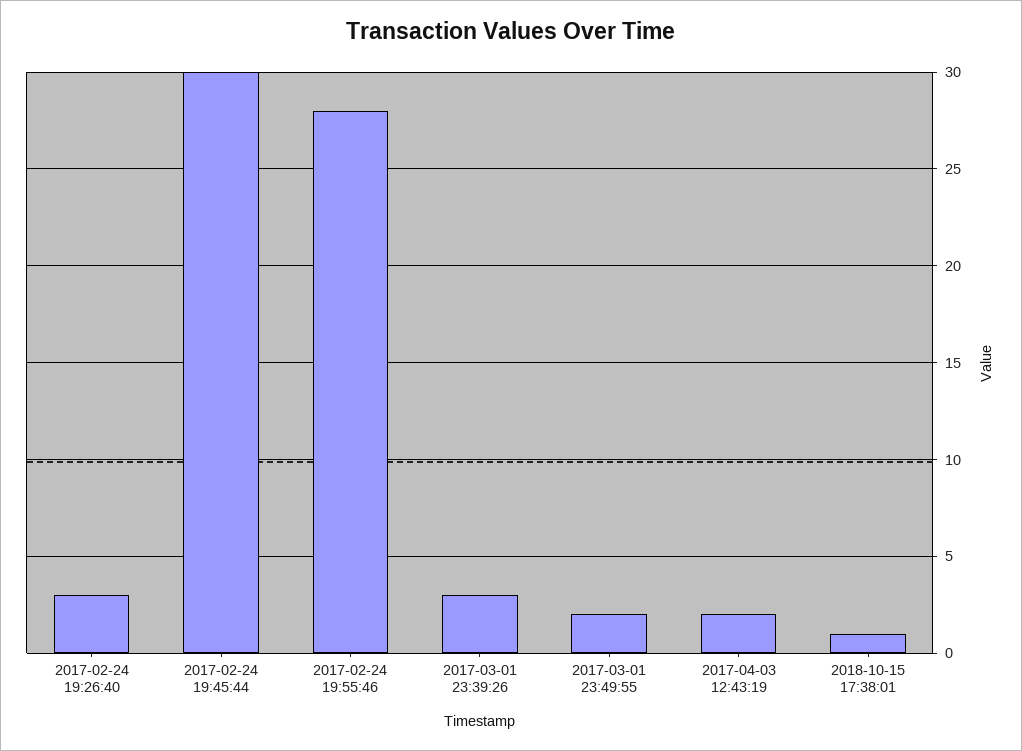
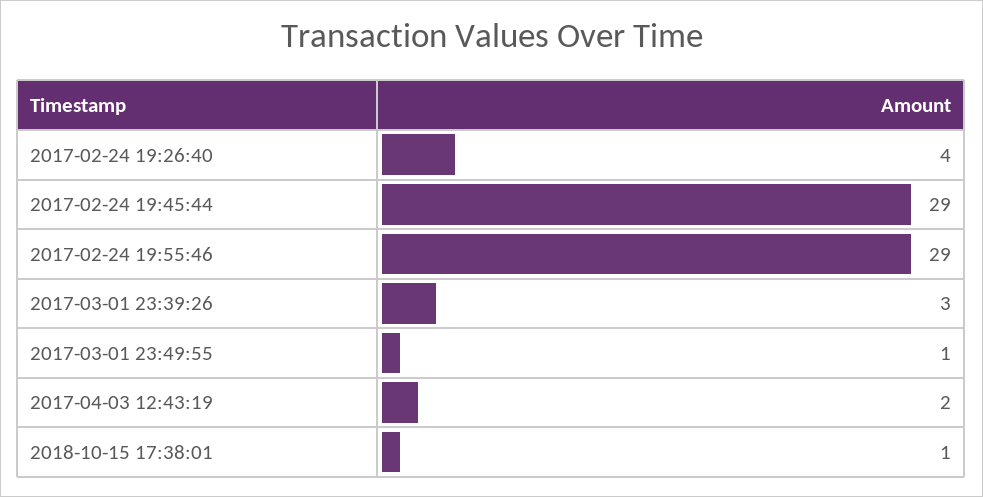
  {
-   "2017-02-24 19:26:40": 3,
+   "2017-02-24 19:26:40": 4,
-   "2017-02-24 19:45:44": 30,
+   "2017-02-24 19:45:44": 29,
-   "2017-02-24 19:55:46": 28,
+   "2017-02-24 19:55:46": 29,
    "2017-03-01 23:39:26": 3,
-   "2017-03-01 23:49:55": 2,
+   "2017-03-01 23:49:55": 1,
    "2017-04-03 12:43:19": 2,
    "2018-10-15 17:38:01": 1
  }

